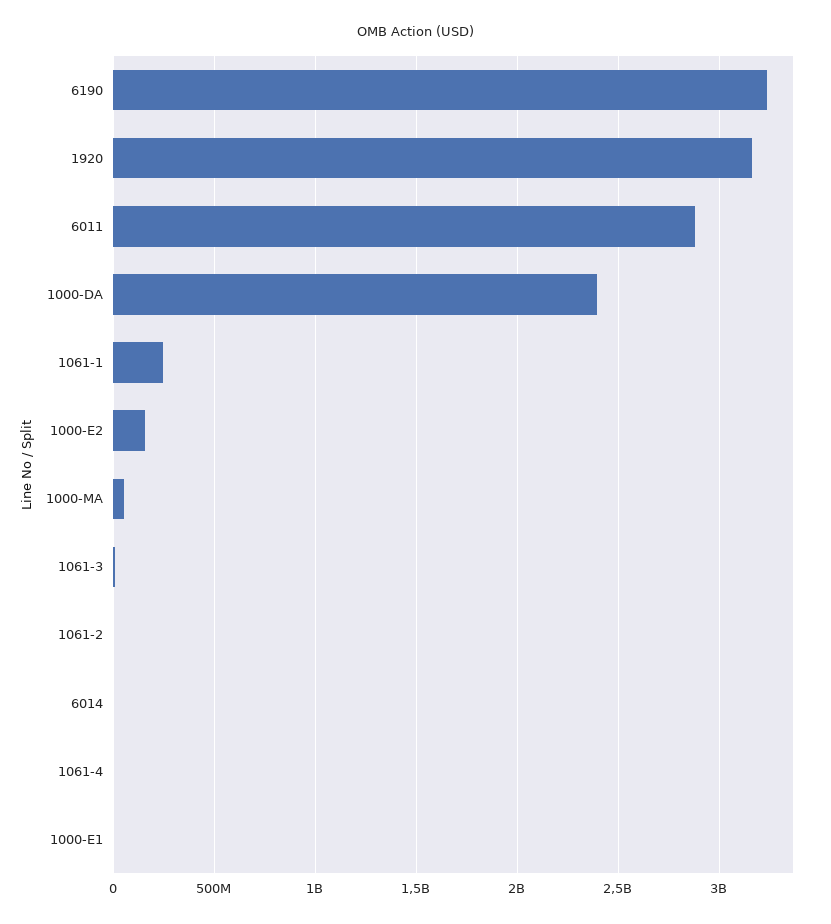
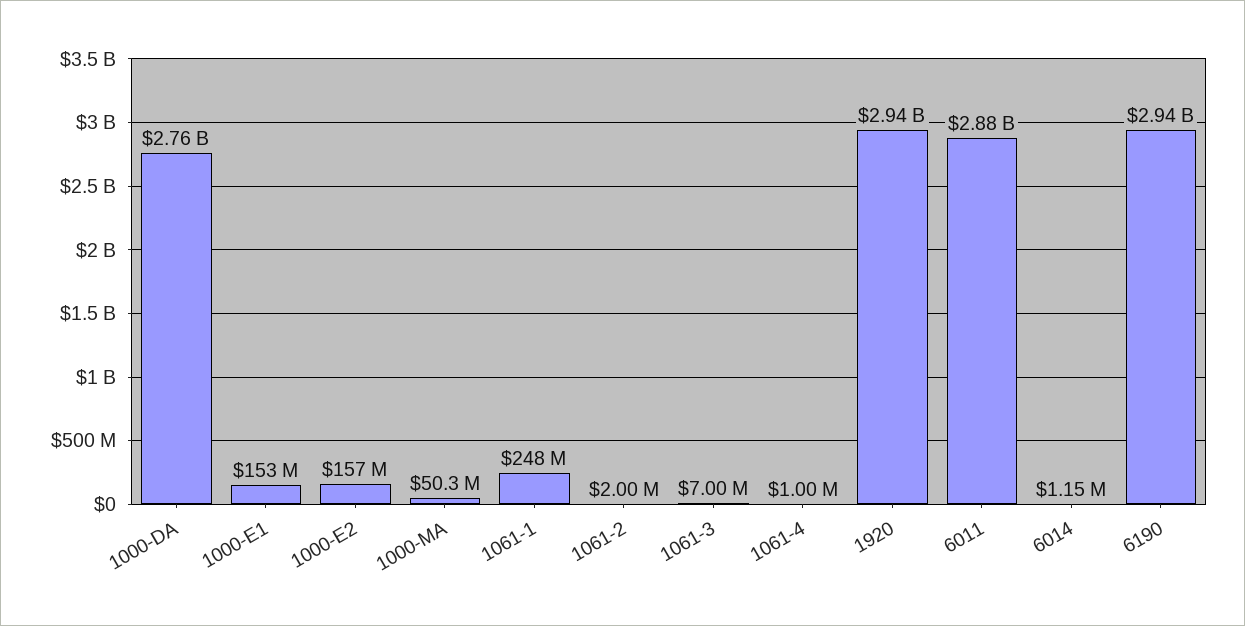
  {
-   "6190": 3250000000,
+   "6190": 2940000000,
-   "1920": 3150000000,
+   "1920": 2940000000,
    "6011": 2880000000,
-   "1000-DA": 2400000000,
+   "1000-DA": 2760000000,
    "1061-1": 248000000,
    "1000-E2": 157000000,
    "1000-MA": 50300000,
    "1061-3": 7000000,
    "1061-2": 2000000,
    "6014": 1150000,
    "1061-4": 1000000,
-   "1000-E1": 0
+   "1000-E1": 153000000
  }

